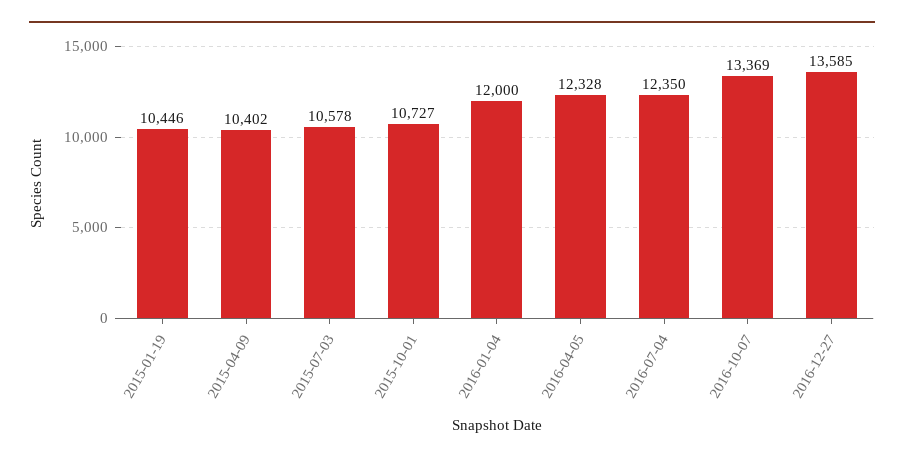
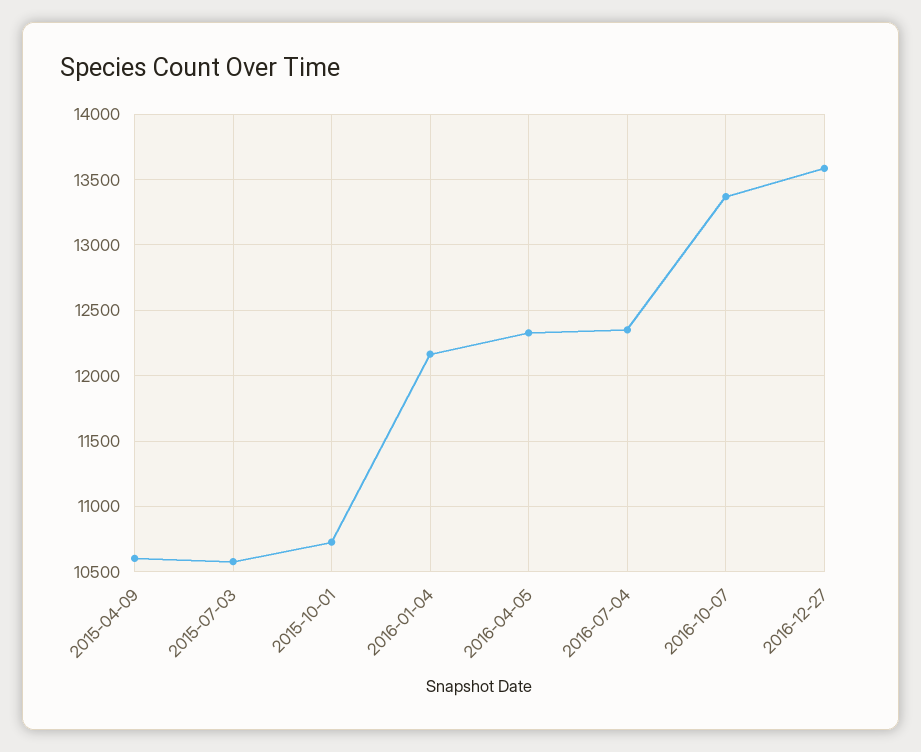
  {
-   "2015-01-19": 10446,
-   "2015-04-09": 10402,
+   "2015-04-09": 10600,
    "2015-07-03": 10578,
    "2015-10-01": 10727,
-   "2016-01-04": 12000,
+   "2016-01-04": 12150,
    "2016-04-05": 12328,
    "2016-07-04": 12350,
    "2016-10-07": 13369,
    "2016-12-27": 13585
  }

